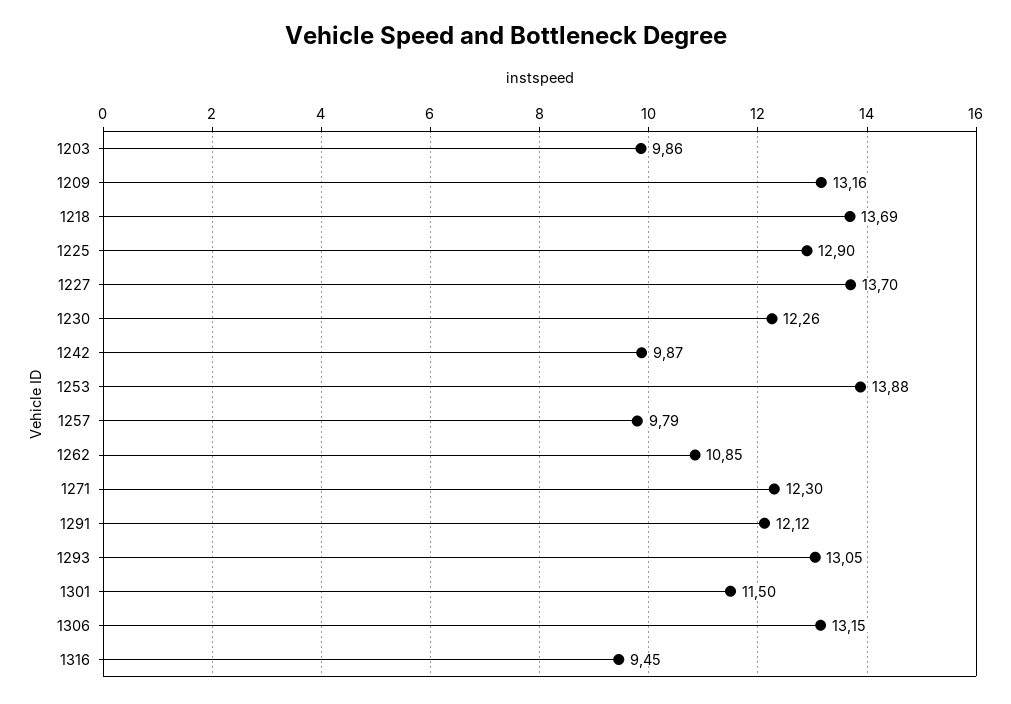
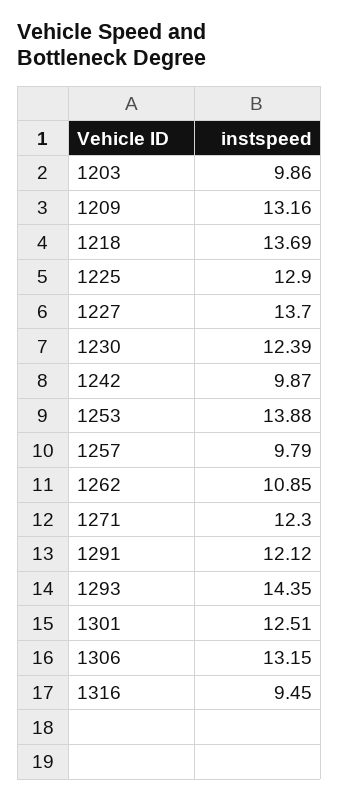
  {
    "1203": 9.86,
    "1209": 13.16,
    "1218": 13.69,
    "1225": 12.9,
    "1227": 13.7,
-   "1230": 12.26,
+   "1230": 12.39,
    "1242": 9.87,
    "1253": 13.88,
    "1257": 9.79,
    "1262": 10.85,
    "1271": 12.3,
    "1291": 12.12,
-   "1293": 13.05,
+   "1293": 14.35,
-   "1301": 11.5,
+   "1301": 12.51,
    "1306": 13.15,
    "1316": 9.45
  }

